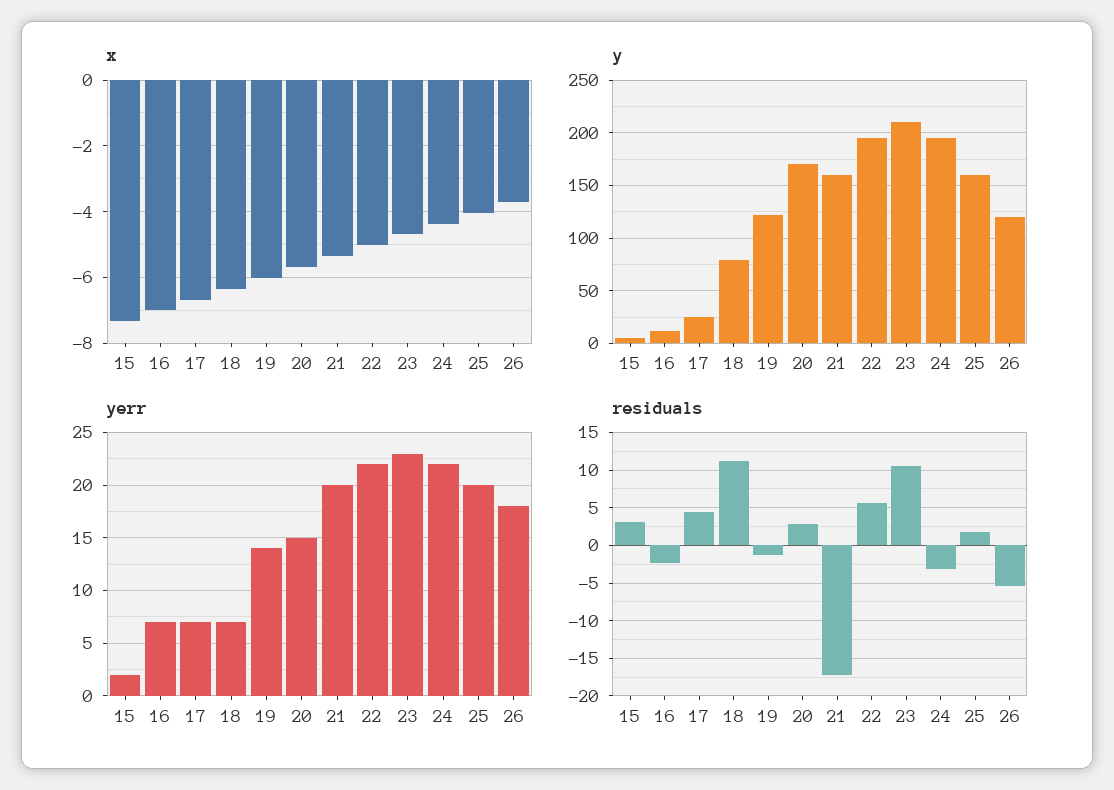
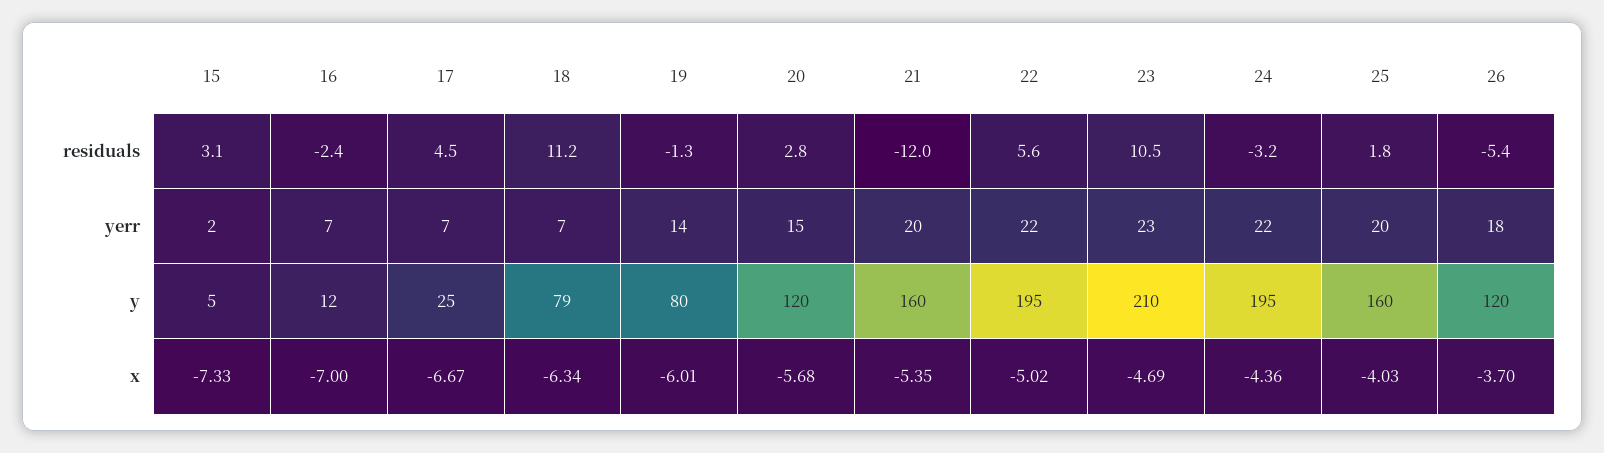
  {
    "x": {
      "15": -7.33,
      "16": -7,
      "17": -6.67,
      "18": -6.34,
      "19": -6.01,
      "20": -5.68,
      "21": -5.35,
      "22": -5.02,
      "23": -4.69,
      "24": -4.36,
      "25": -4.03,
      "26": -3.7
    },
    "y": {
      "15": 5,
      "16": 12,
      "17": 25,
      "18": 79,
-     "19": 120,
+     "19": 80,
-     "20": 170,
+     "20": 120,
      "21": 160,
      "22": 195,
      "23": 210,
      "24": 195,
      "25": 160,
      "26": 120
    },
    "yerr": {
      "15": 2,
      "16": 7,
      "17": 7,
      "18": 7,
      "19": 14,
      "20": 15,
      "21": 20,
      "22": 22,
      "23": 23,
      "24": 22,
      "25": 20,
      "26": 18
    },
    "residuals": {
      "15": 3.1,
      "16": -2.4,
      "17": 4.5,
      "18": 11.2,
      "19": -1.3,
      "20": 2.8,
-     "21": -17,
+     "21": -12,
      "22": 5.6,
      "23": 10.5,
      "24": -3.2,
      "25": 1.8,
      "26": -5.4
    }
  }

